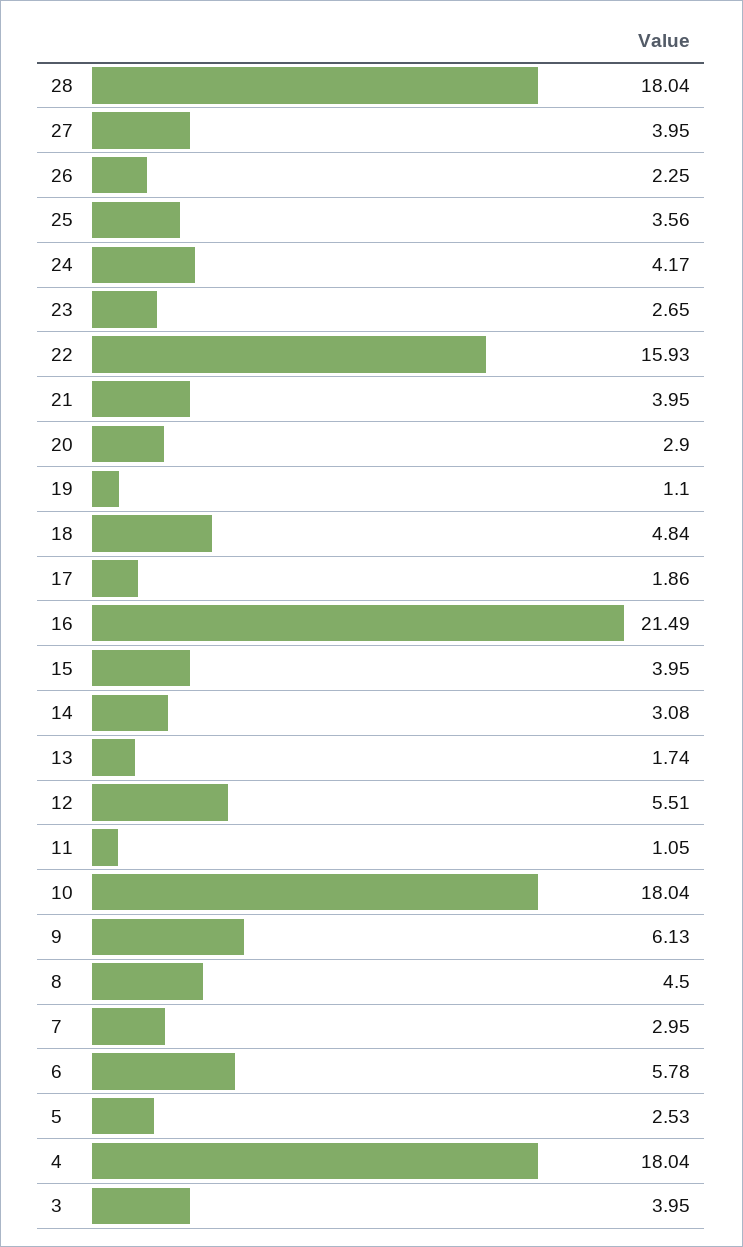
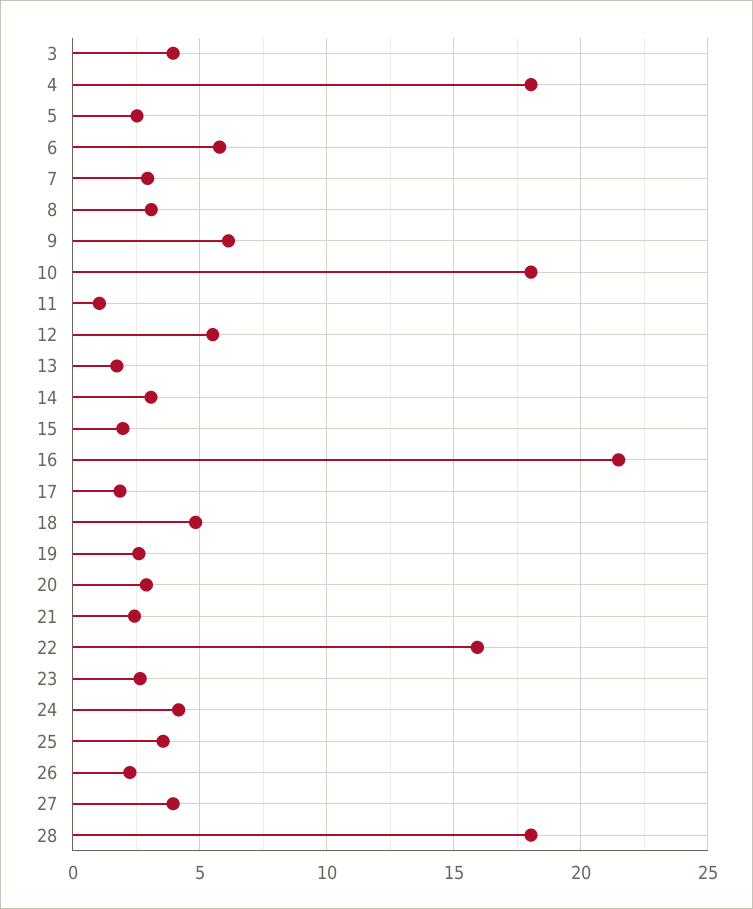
  {
    "28": 18.04,
    "27": 3.95,
    "26": 2.25,
    "25": 3.56,
    "24": 4.17,
    "23": 2.65,
    "22": 15.93,
-   "21": 3.95,
+   "21": 2.5,
    "20": 2.9,
-   "19": 1.1,
+   "19": 2.5,
    "18": 4.84,
    "17": 1.86,
    "16": 21.49,
-   "15": 3.95,
+   "15": 2,
    "14": 3.08,
    "13": 1.74,
    "12": 5.51,
    "11": 1.05,
    "10": 18.04,
    "9": 6.13,
-   "8": 4.5,
+   "8": 3,
    "7": 2.95,
    "6": 5.78,
    "5": 2.53,
    "4": 18.04,
    "3": 3.95
  }

